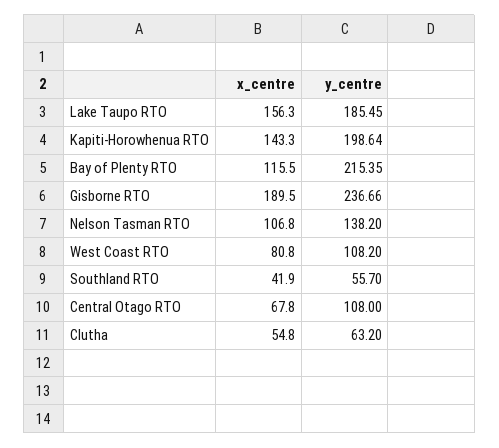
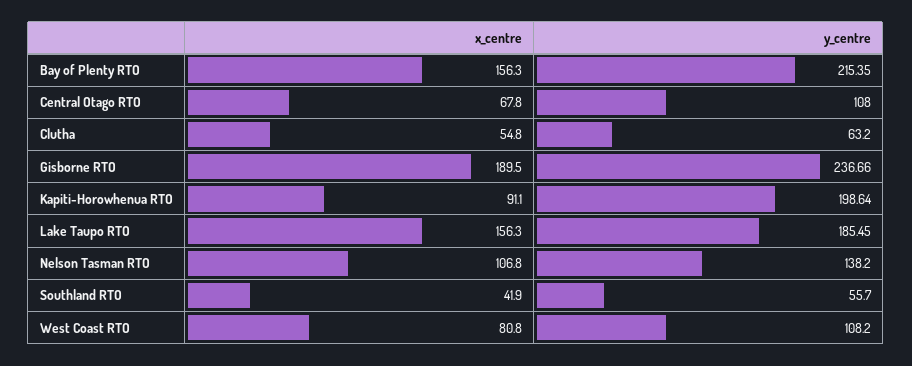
  {
    "x_centre": {
      "Lake Taupo RTO": 156.3,
-     "Kapiti-Horowhenua RTO": 143.3,
+     "Kapiti-Horowhenua RTO": 91.1,
-     "Bay of Plenty RTO": 115.5,
+     "Bay of Plenty RTO": 156.3,
      "Gisborne RTO": 189.5,
      "Nelson Tasman RTO": 106.8,
      "West Coast RTO": 80.8,
      "Southland RTO": 41.9,
      "Central Otago RTO": 67.8,
      "Clutha": 54.8
    },
    "y_centre": {
      "Lake Taupo RTO": 185.45,
      "Kapiti-Horowhenua RTO": 198.64,
      "Bay of Plenty RTO": 215.35,
      "Gisborne RTO": 236.66,
      "Nelson Tasman RTO": 138.2,
      "West Coast RTO": 108.2,
      "Southland RTO": 55.7,
      "Central Otago RTO": 108,
      "Clutha": 63.2
    }
  }

